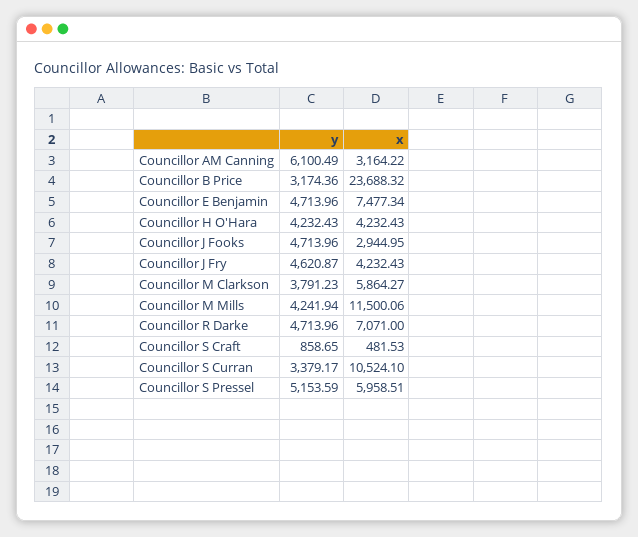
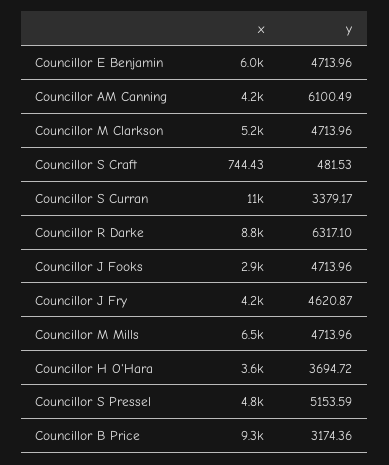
  {
    "y": {
      "Councillor AM Canning": 6100.49,
      "Councillor B Price": 3174.36,
      "Councillor E Benjamin": 4713.96,
-     "Councillor H O'Hara": 4232.43,
+     "Councillor H O'Hara": 3694.72,
      "Councillor J Fooks": 4713.96,
      "Councillor J Fry": 4620.87,
-     "Councillor M Clarkson": 3791.23,
+     "Councillor M Clarkson": 4713.96,
-     "Councillor M Mills": 4241.94,
+     "Councillor M Mills": 4713.96,
-     "Councillor R Darke": 4713.96,
+     "Councillor R Darke": 6317.1,
-     "Councillor S Craft": 858.65,
+     "Councillor S Craft": 481.53,
      "Councillor S Curran": 3379.17,
      "Councillor S Pressel": 5153.59
    },
    "x": {
-     "Councillor AM Canning": 3164.22,
+     "Councillor AM Canning": 4200,
-     "Councillor B Price": 23688.32,
+     "Councillor B Price": 9300,
-     "Councillor E Benjamin": 7477.34,
+     "Councillor E Benjamin": 6000,
-     "Councillor H O'Hara": 4232.43,
+     "Councillor H O'Hara": 3600,
      "Councillor J Fooks": 2944.95,
      "Councillor J Fry": 4232.43,
-     "Councillor M Clarkson": 5864.27,
+     "Councillor M Clarkson": 5200,
-     "Councillor M Mills": 11500.06,
+     "Councillor M Mills": 6500,
-     "Councillor R Darke": 7071,
+     "Councillor R Darke": 8800,
-     "Councillor S Craft": 481.53,
+     "Councillor S Craft": 744.43,
      "Councillor S Curran": 10524.1,
-     "Councillor S Pressel": 5958.51
+     "Councillor S Pressel": 4800
    }
  }

